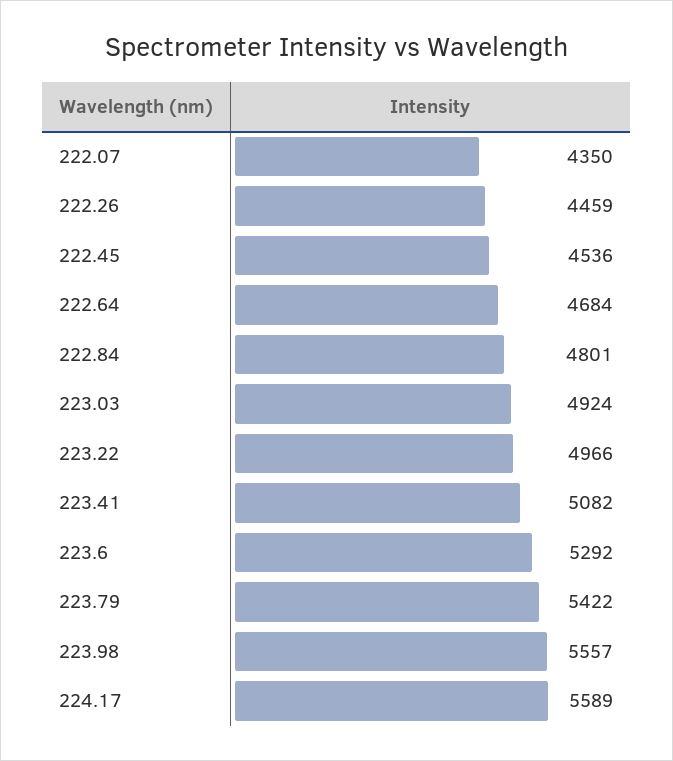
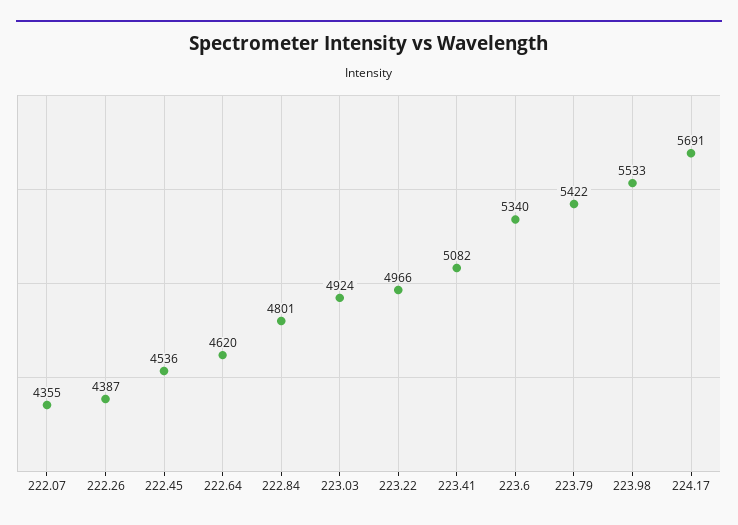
  {
-   "222.07": 4350,
+   "222.07": 4355,
-   "222.26": 4459,
+   "222.26": 4387,
    "222.45": 4536,
-   "222.64": 4684,
+   "222.64": 4620,
    "222.84": 4801,
    "223.03": 4924,
    "223.22": 4966,
    "223.41": 5082,
-   "223.6": 5292,
+   "223.6": 5340,
    "223.79": 5422,
-   "223.98": 5557,
+   "223.98": 5533,
-   "224.17": 5589
+   "224.17": 5691
  }

